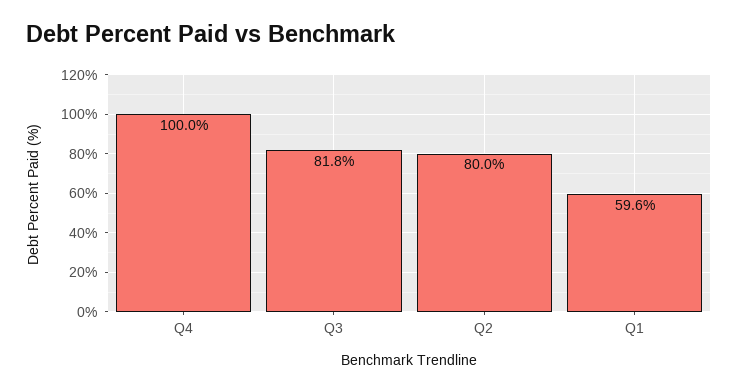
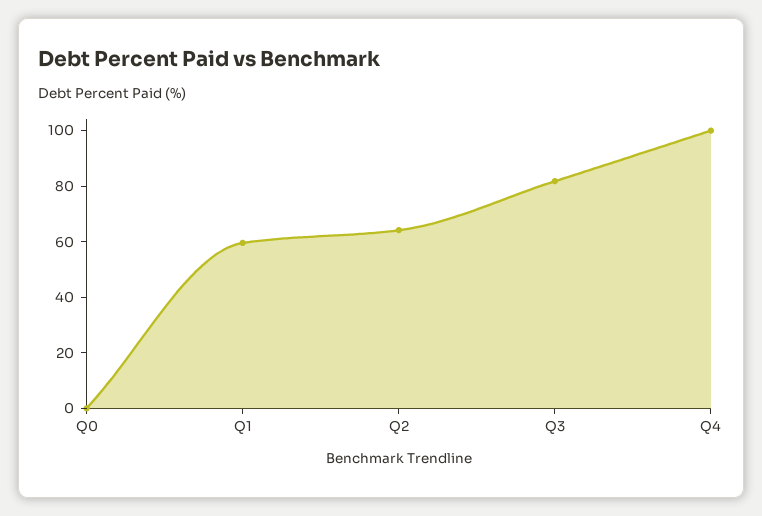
  {
    "Q4": 100,
    "Q3": 81.8,
-   "Q2": 80,
+   "Q2": 65,
-   "Q1": 59.6
+   "Q1": 59.6,
+   "Q0": 0
  }

